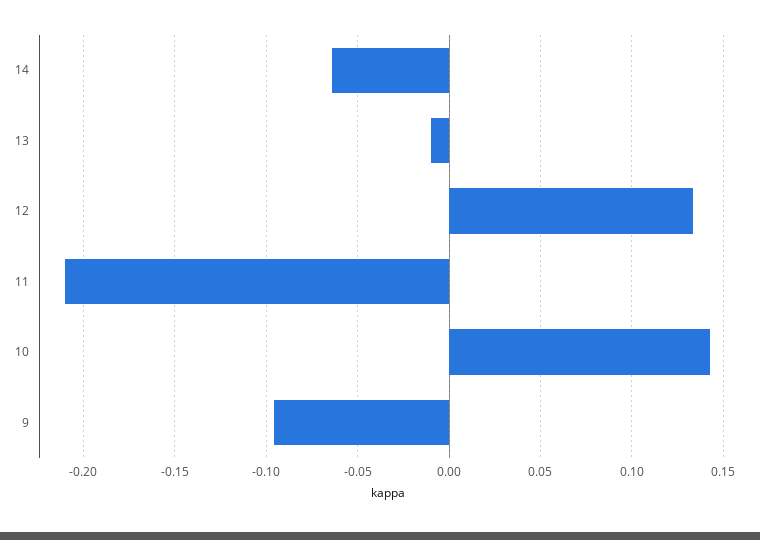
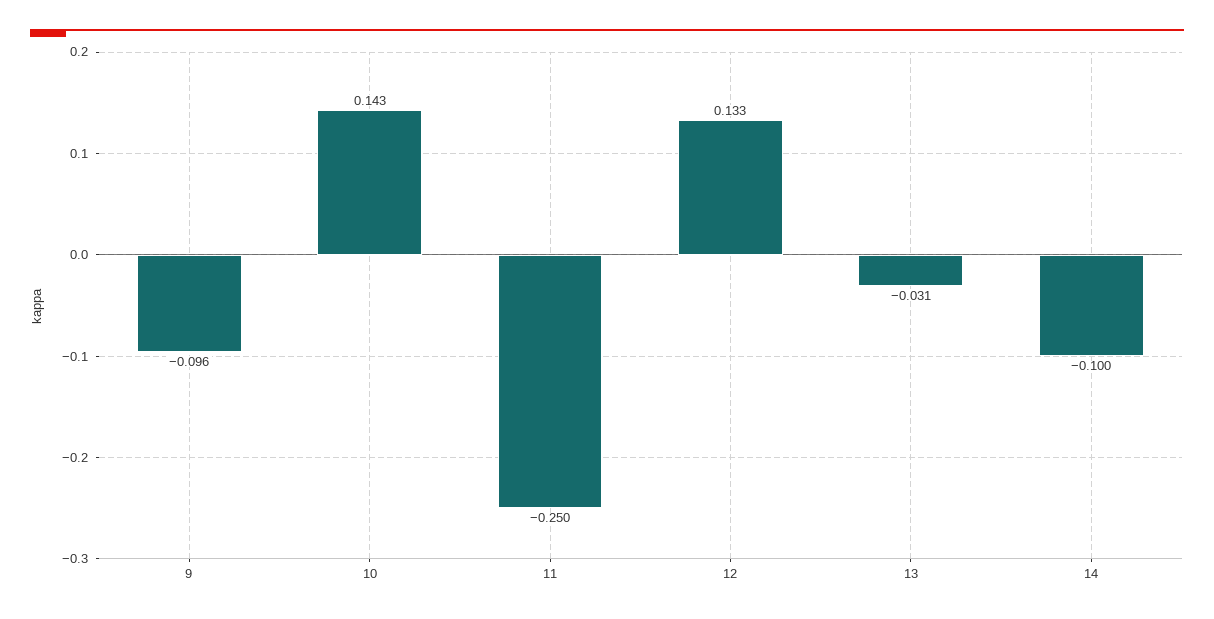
  {
-   "14": -0.065,
+   "14": -0.1,
-   "13": -0.01,
+   "13": -0.031,
    "12": 0.133,
-   "11": -0.21,
+   "11": -0.25,
    "10": 0.143,
    "9": -0.096
  }

